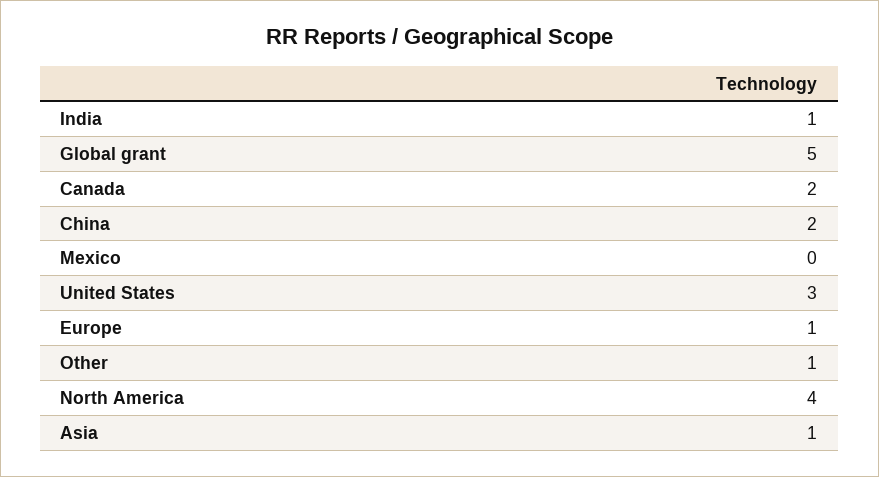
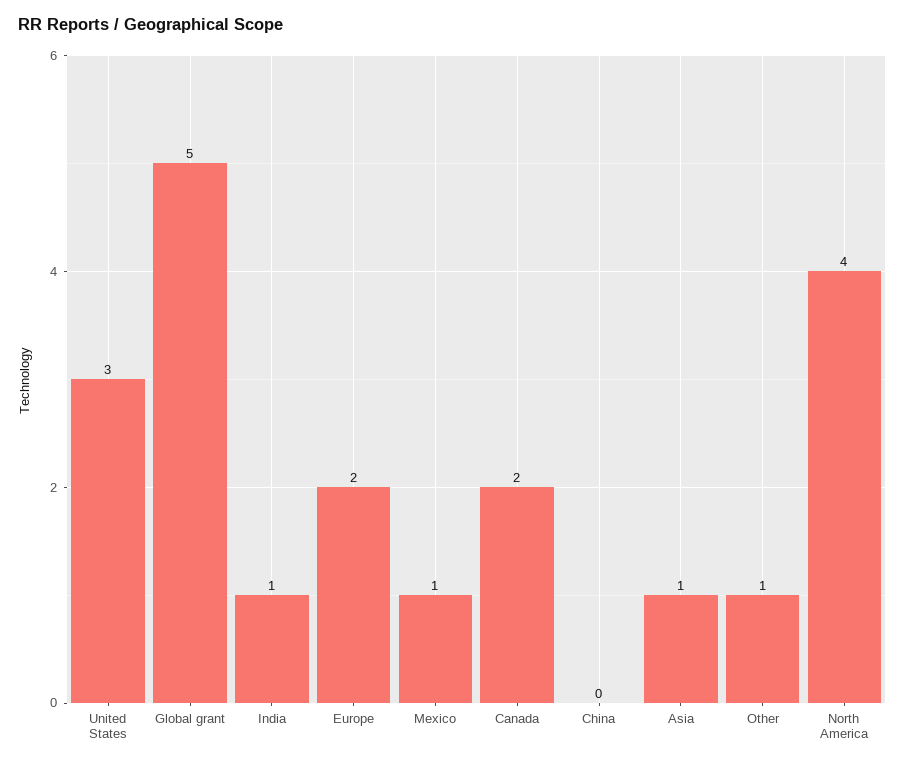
  {
    "India": 1,
    "Global grant": 5,
    "Canada": 2,
-   "China": 2,
+   "China": 0,
-   "Mexico": 0,
+   "Mexico": 1,
    "United States": 3,
-   "Europe": 1,
+   "Europe": 2,
    "Other": 1,
    "North America": 4,
    "Asia": 1
  }

